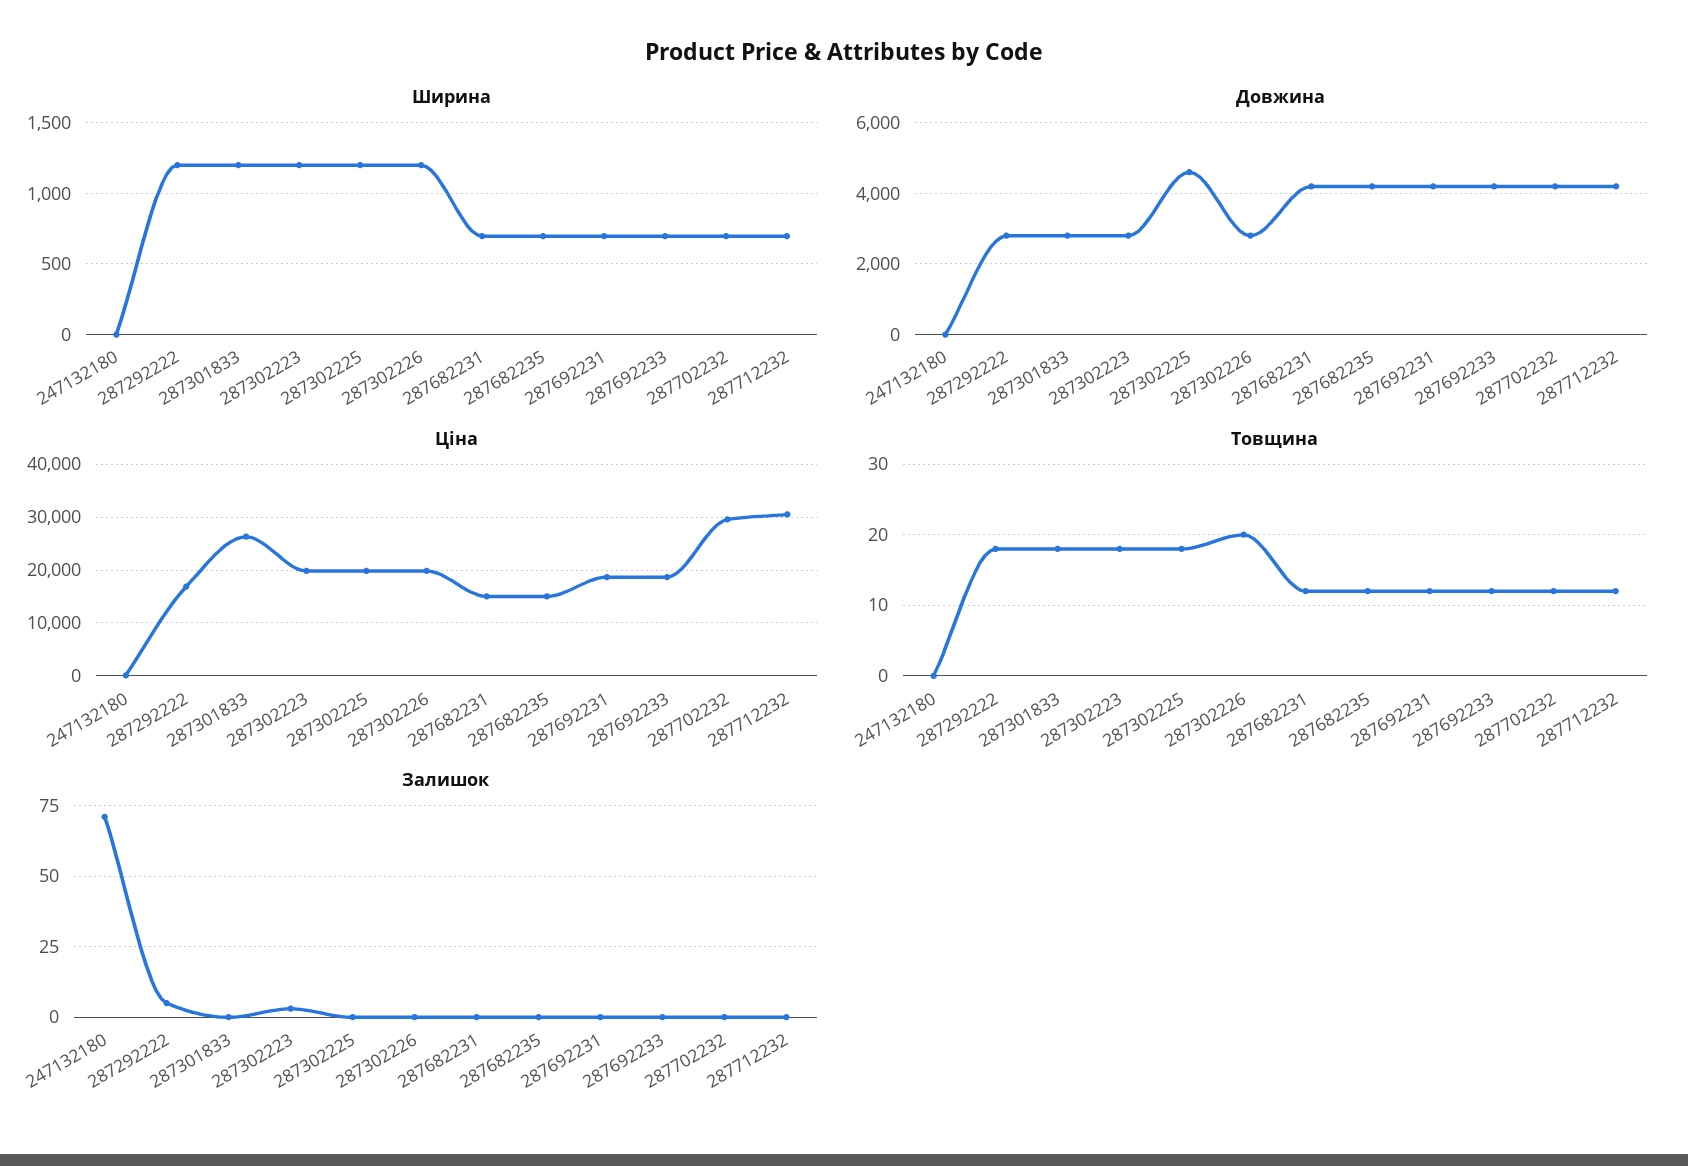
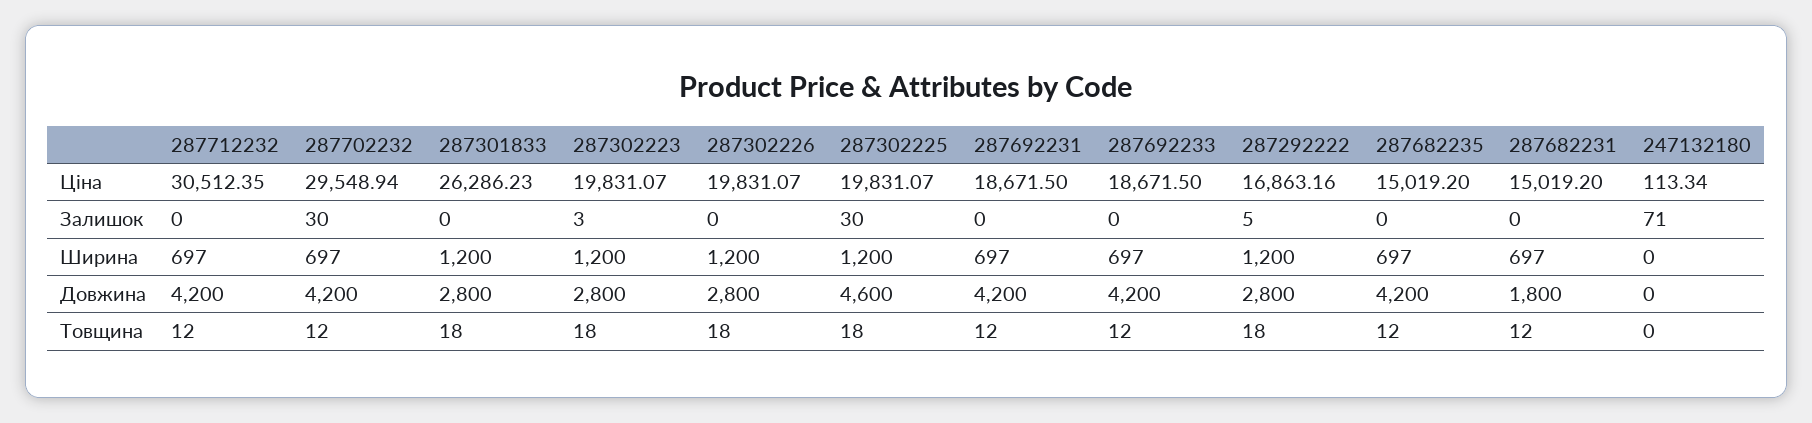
  {
    "Ширина": {
      "247132180": 0,
      "287292222": 1200,
      "287301833": 1200,
      "287302223": 1200,
      "287302225": 1200,
      "287302226": 1200,
      "287682231": 697,
      "287682235": 697,
      "287692231": 697,
      "287692233": 697,
      "287702232": 697,
      "287712232": 697
    },
    "Довжина": {
      "247132180": 0,
      "287292222": 2800,
      "287301833": 2800,
      "287302223": 2800,
      "287302225": 4600,
      "287302226": 2800,
-     "287682231": 4200,
+     "287682231": 1800,
      "287682235": 4200,
      "287692231": 4200,
      "287692233": 4200,
      "287702232": 4200,
      "287712232": 4200
    },
    "Ціна": {
      "247132180": 113.34,
      "287292222": 16863.16,
      "287301833": 26286.23,
      "287302223": 19831.07,
      "287302225": 19831.07,
      "287302226": 19831.07,
      "287682231": 15019.2,
      "287682235": 15019.2,
      "287692231": 18671.5,
      "287692233": 18671.5,
      "287702232": 29548.94,
      "287712232": 30512.35
    },
    "Товщина": {
      "247132180": 0,
      "287292222": 18,
      "287301833": 18,
      "287302223": 18,
      "287302225": 18,
-     "287302226": 20,
+     "287302226": 18,
      "287682231": 12,
      "287682235": 12,
      "287692231": 12,
      "287692233": 12,
      "287702232": 12,
      "287712232": 12
    },
    "Залишок": {
      "247132180": 71,
      "287292222": 5,
      "287301833": 0,
      "287302223": 3,
-     "287302225": 0,
+     "287302225": 30,
      "287302226": 0,
      "287682231": 0,
      "287682235": 0,
      "287692231": 0,
      "287692233": 0,
-     "287702232": 0,
+     "287702232": 30,
      "287712232": 0
    }
  }

